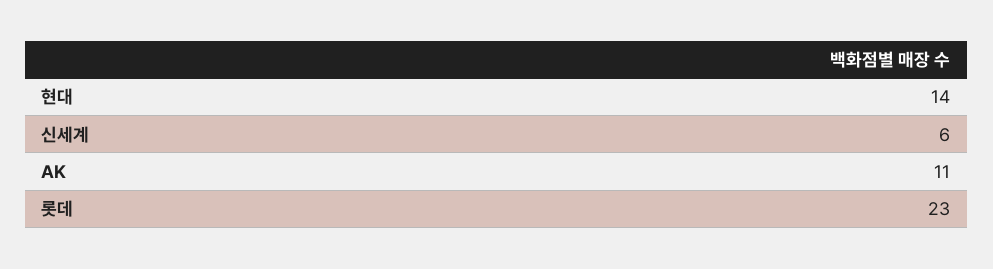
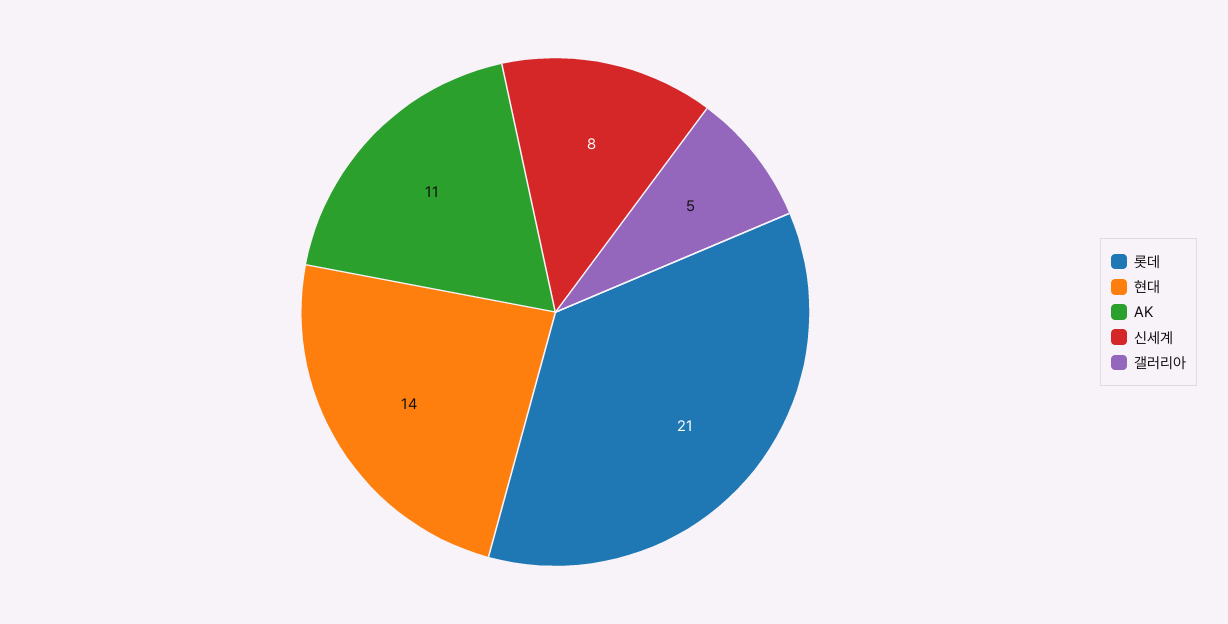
  {
    "현대": 14,
-   "신세계": 6,
+   "신세계": 8,
    "AK": 11,
-   "롯데": 23
+   "롯데": 21,
+   "갤러리아": 5
  }

